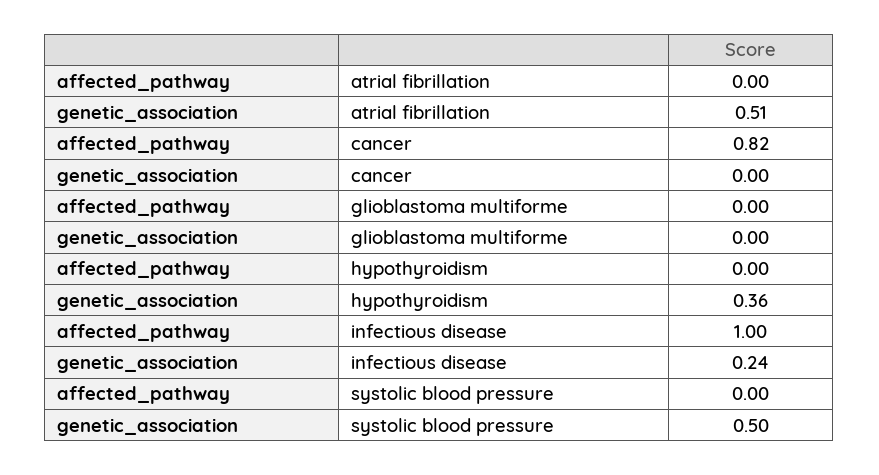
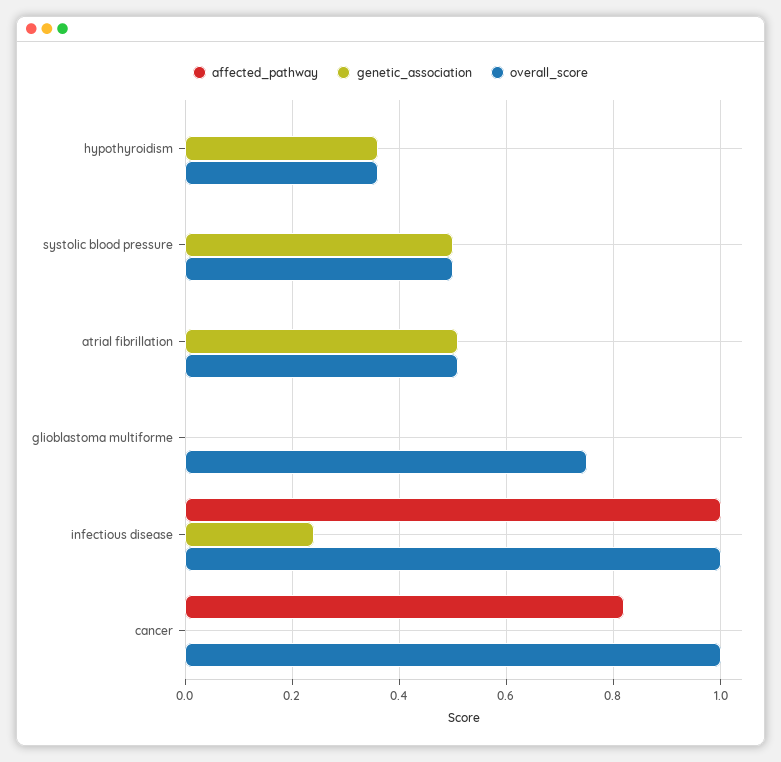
  {
    "affected_pathway": {
      "atrial fibrillation": 0,
      "cancer": 0.82,
      "glioblastoma multiforme": 0,
      "hypothyroidism": 0,
      "infectious disease": 1,
      "systolic blood pressure": 0
    },
    "genetic_association": {
      "atrial fibrillation": 0.51,
      "cancer": 0,
      "glioblastoma multiforme": 0,
      "hypothyroidism": 0.36,
      "infectious disease": 0.24,
      "systolic blood pressure": 0.5
-   }
+   },
+   "overall_score": {
+     "hypothyroidism": 0.35,
+     "systolic blood pressure": 0.5,
+     "atrial fibrillation": 0.5,
+     "glioblastoma multiforme": 0.75,
+     "infectious disease": 1,
+     "cancer": 1
+   }
  }

